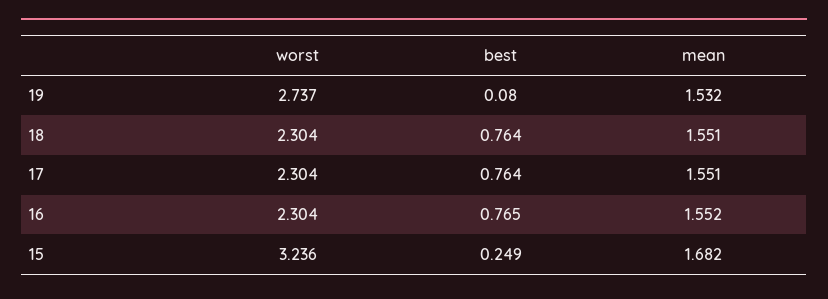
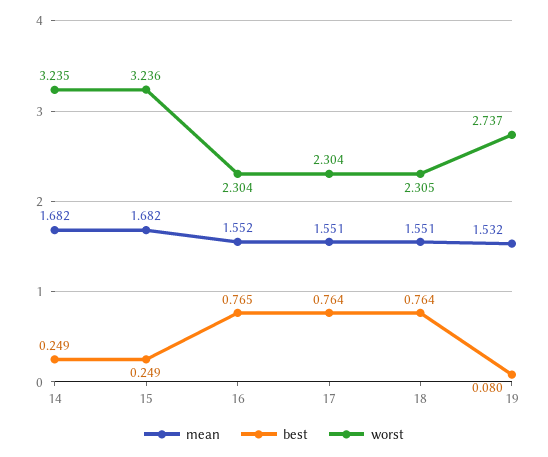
  {
    "worst": {
      "19": 2.737,
-     "18": 2.304,
+     "18": 2.305,
      "17": 2.304,
      "16": 2.304,
-     "15": 3.236
+     "15": 3.236,
+     "14": 3.235
    },
    "best": {
      "19": 0.08,
      "18": 0.764,
      "17": 0.764,
      "16": 0.765,
-     "15": 0.249
+     "15": 0.249,
+     "14": 0.249
    },
    "mean": {
      "19": 1.532,
      "18": 1.551,
      "17": 1.551,
      "16": 1.552,
-     "15": 1.682
+     "15": 1.682,
+     "14": 1.682
    }
  }

